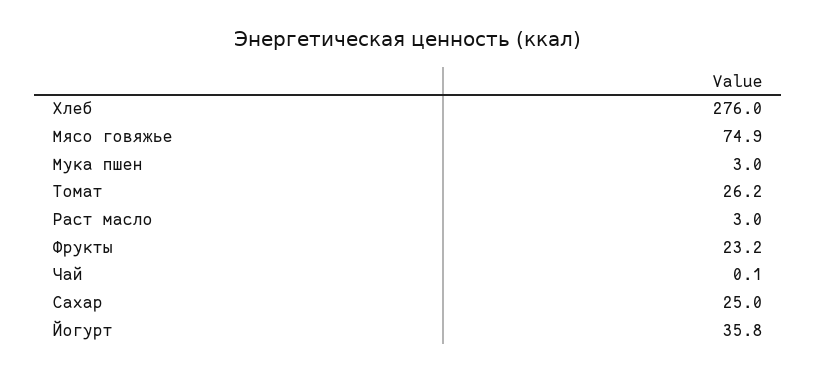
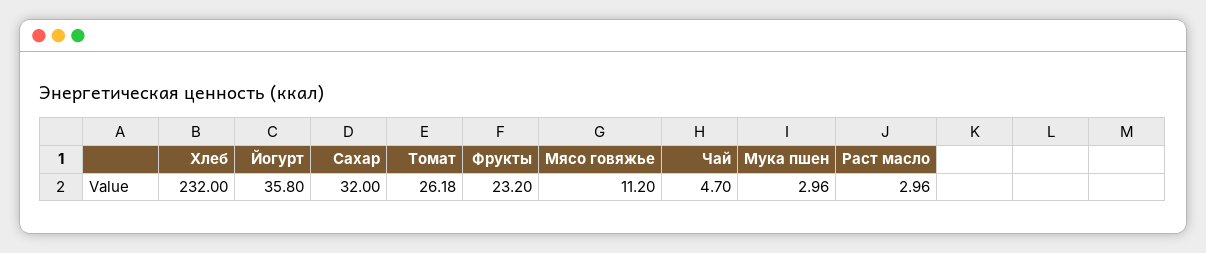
  {
-   "Хлеб": 276,
+   "Хлеб": 232,
-   "Мясо говяжье": 74.9,
+   "Мясо говяжье": 11.2,
    "Мука пшен": 2.96,
    "Томат": 26.18,
    "Раст масло": 2.96,
    "Фрукты": 23.2,
-   "Чай": 0.1,
+   "Чай": 4.7,
-   "Сахар": 25,
+   "Сахар": 32,
    "Йогурт": 35.8
  }

